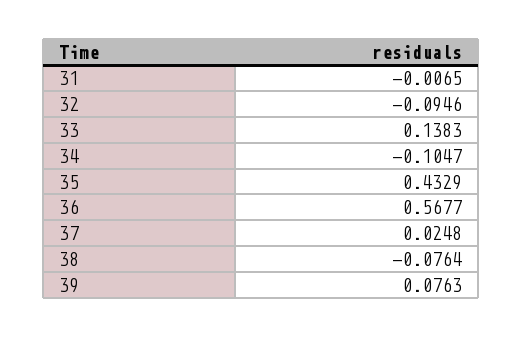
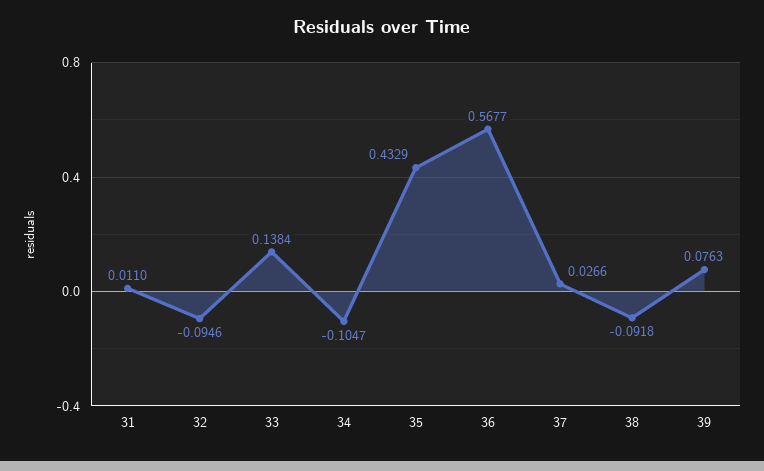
  {
-   "31": -0.0065,
+   "31": 0.011,
    "32": -0.0946,
-   "33": 0.1383,
+   "33": 0.1384,
    "34": -0.1047,
    "35": 0.4329,
    "36": 0.5677,
-   "37": 0.0248,
+   "37": 0.0266,
-   "38": -0.0764,
+   "38": -0.0918,
    "39": 0.0763
  }

